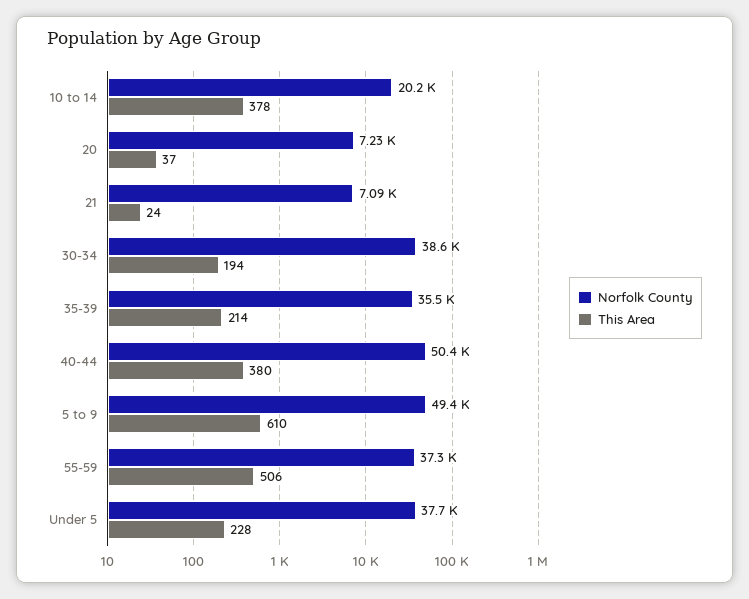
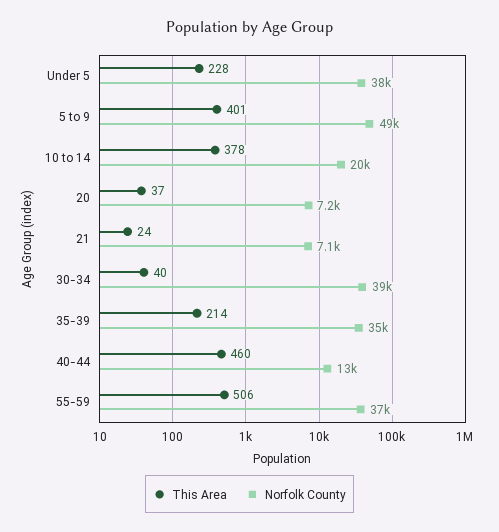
  {
    "Norfolk County": {
      "10 to 14": 20200,
      "20": 7230,
      "21": 7090,
      "30-34": 38600,
      "35-39": 35500,
-     "40-44": 50400,
+     "40-44": 13000,
      "5 to 9": 49400,
      "55-59": 37300,
      "Under 5": 37700
    },
    "This Area": {
      "10 to 14": 378,
      "20": 37,
      "21": 24,
-     "30-34": 194,
+     "30-34": 40,
      "35-39": 214,
-     "40-44": 380,
+     "40-44": 460,
-     "5 to 9": 610,
+     "5 to 9": 401,
      "55-59": 506,
      "Under 5": 228
    }
  }

